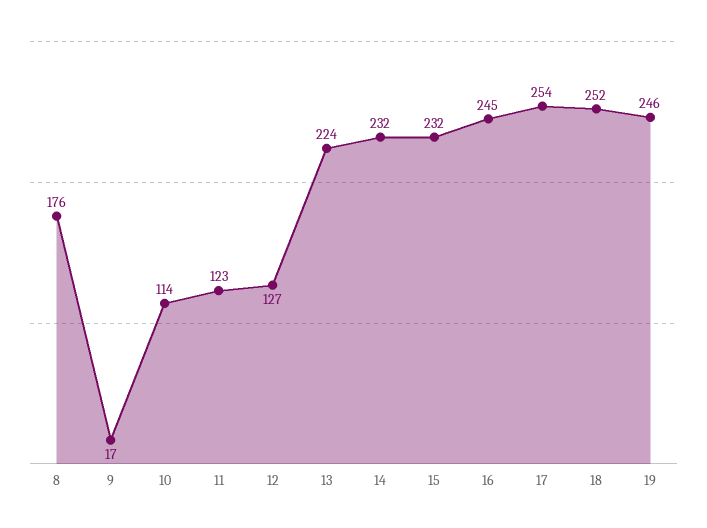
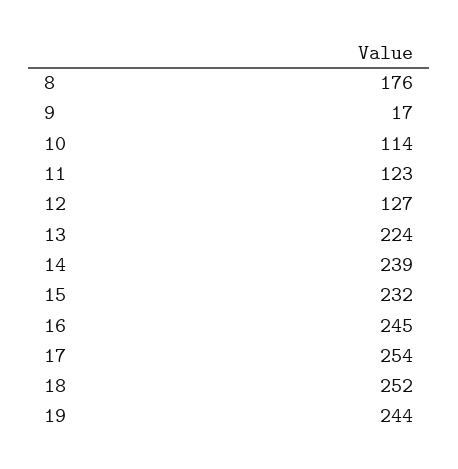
  {
    "8": 176,
    "9": 17,
    "10": 114,
    "11": 123,
    "12": 127,
    "13": 224,
-   "14": 232,
+   "14": 239,
    "15": 232,
    "16": 245,
    "17": 254,
    "18": 252,
-   "19": 246
+   "19": 244
  }

